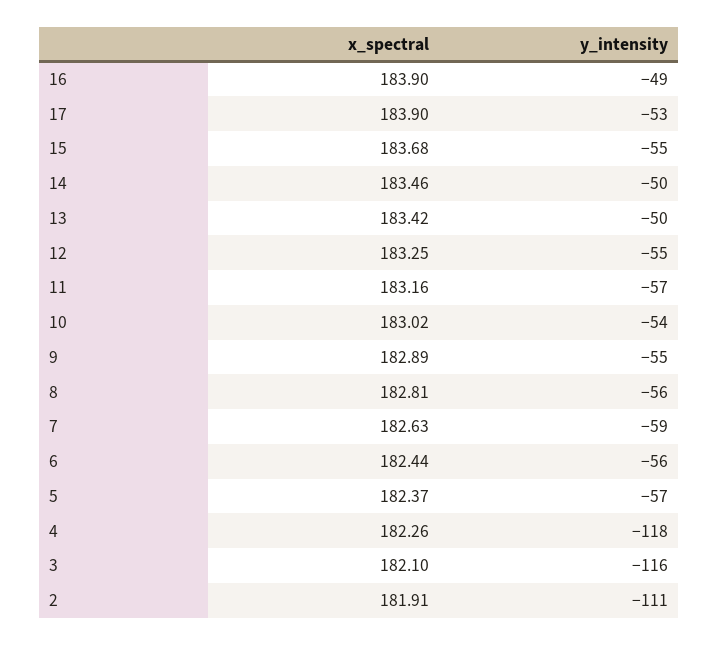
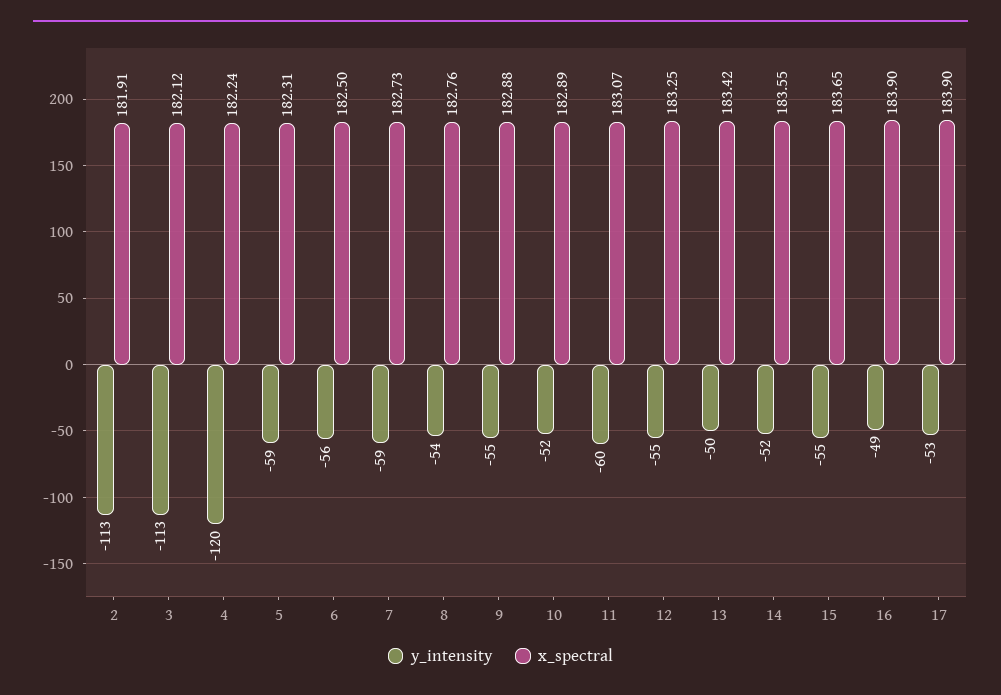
  {
    "x_spectral": {
      "16": 183.9,
      "17": 183.9,
-     "15": 183.68,
+     "15": 183.65,
-     "14": 183.46,
+     "14": 183.55,
      "13": 183.42,
      "12": 183.25,
-     "11": 183.16,
+     "11": 183.07,
-     "10": 183.02,
+     "10": 182.89,
-     "9": 182.89,
+     "9": 182.88,
-     "8": 182.81,
+     "8": 182.76,
-     "7": 182.63,
+     "7": 182.73,
-     "6": 182.44,
+     "6": 182.5,
-     "5": 182.37,
+     "5": 182.31,
-     "4": 182.26,
+     "4": 182.24,
-     "3": 182.1,
+     "3": 182.12,
      "2": 181.91
    },
    "y_intensity": {
      "16": -49,
      "17": -53,
      "15": -55,
-     "14": -50,
+     "14": -52,
      "13": -50,
      "12": -55,
-     "11": -57,
+     "11": -60,
-     "10": -54,
+     "10": -52,
      "9": -55,
-     "8": -56,
+     "8": -54,
      "7": -59,
      "6": -56,
-     "5": -57,
+     "5": -59,
-     "4": -118,
+     "4": -120,
-     "3": -116,
+     "3": -113,
-     "2": -111
+     "2": -113
    }
  }

